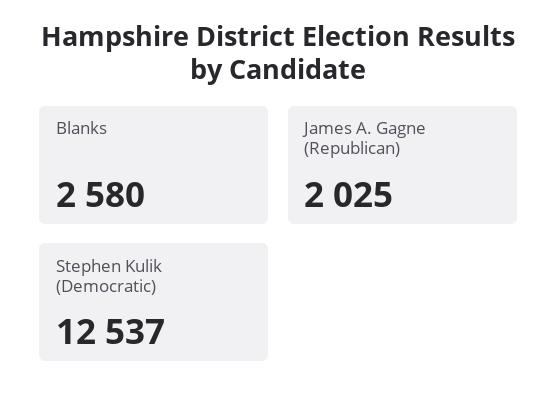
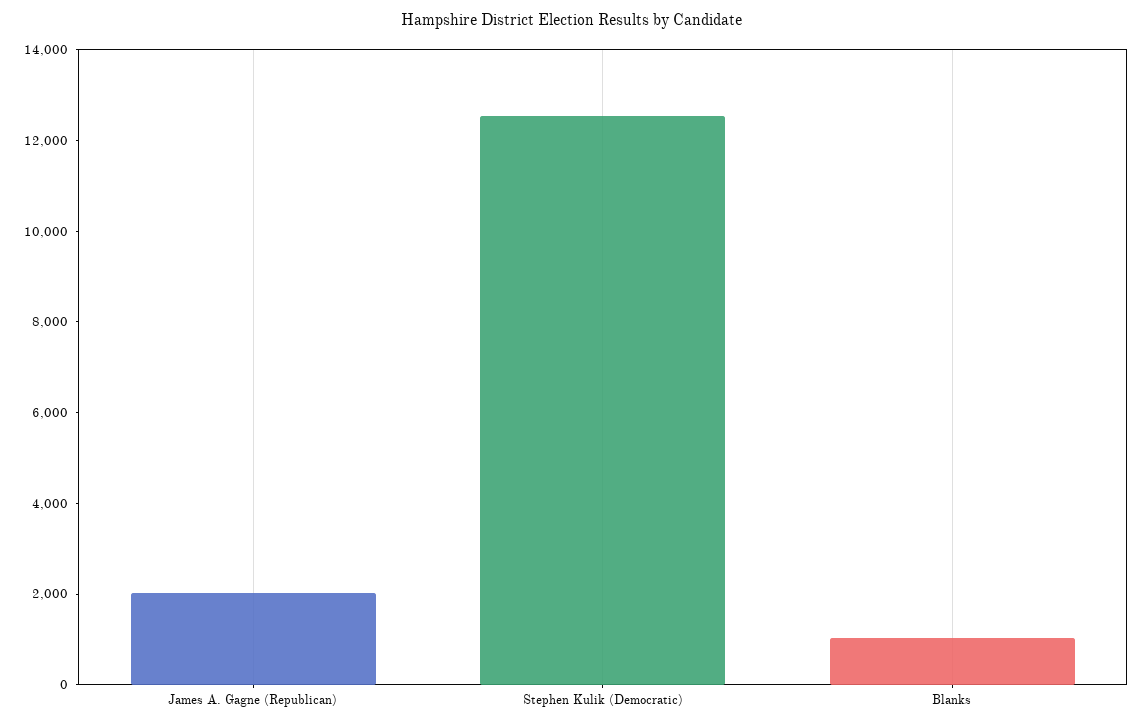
  {
-   "Blanks": 2580,
+   "Blanks": 1000,
    "James A. Gagne (Republican)": 2025,
    "Stephen Kulik (Democratic)": 12537
  }

